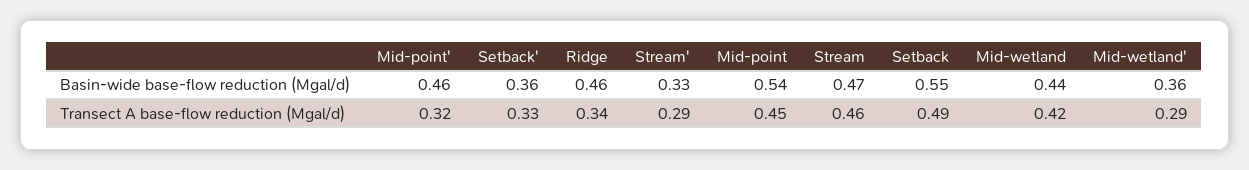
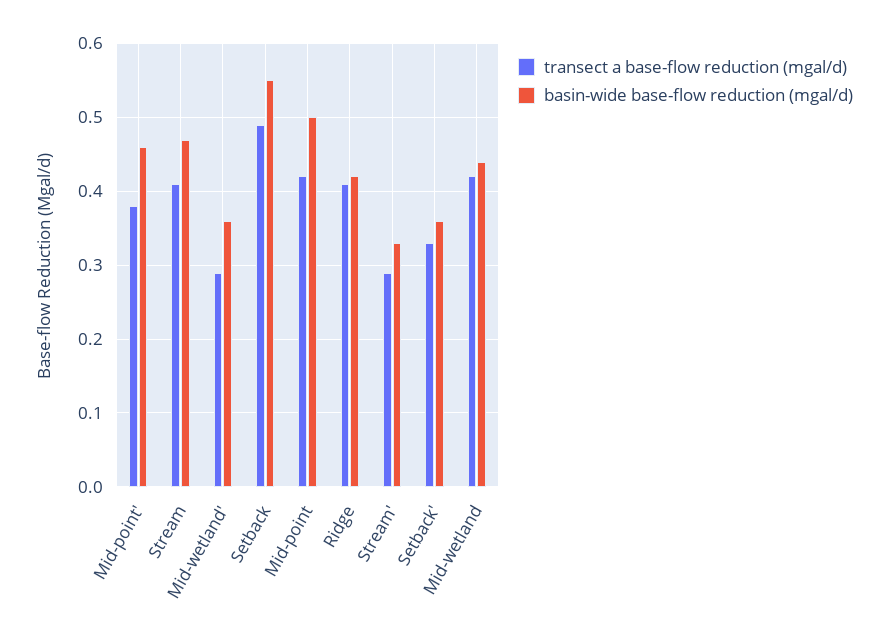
  {
    "Basin-wide base-flow reduction (Mgal/d)": {
      "Mid-point'": 0.46,
      "Setback'": 0.36,
-     "Ridge": 0.46,
+     "Ridge": 0.42,
      "Stream'": 0.33,
-     "Mid-point": 0.54,
+     "Mid-point": 0.5,
      "Stream": 0.47,
      "Setback": 0.55,
      "Mid-wetland": 0.44,
      "Mid-wetland'": 0.36
    },
    "Transect A base-flow reduction (Mgal/d)": {
-     "Mid-point'": 0.32,
+     "Mid-point'": 0.38,
      "Setback'": 0.33,
-     "Ridge": 0.34,
+     "Ridge": 0.41,
      "Stream'": 0.29,
-     "Mid-point": 0.45,
+     "Mid-point": 0.42,
-     "Stream": 0.46,
+     "Stream": 0.41,
      "Setback": 0.49,
      "Mid-wetland": 0.42,
      "Mid-wetland'": 0.29
    }
  }

